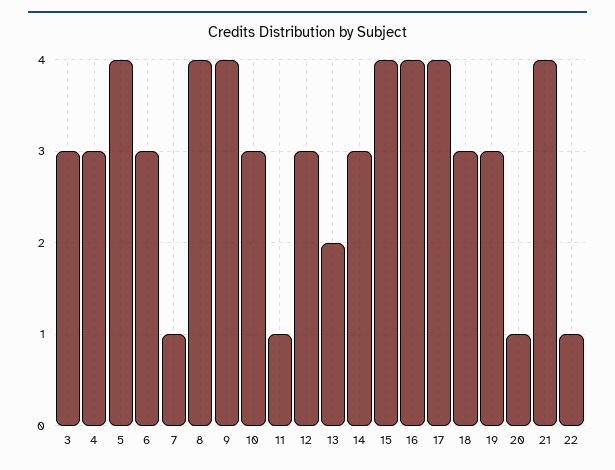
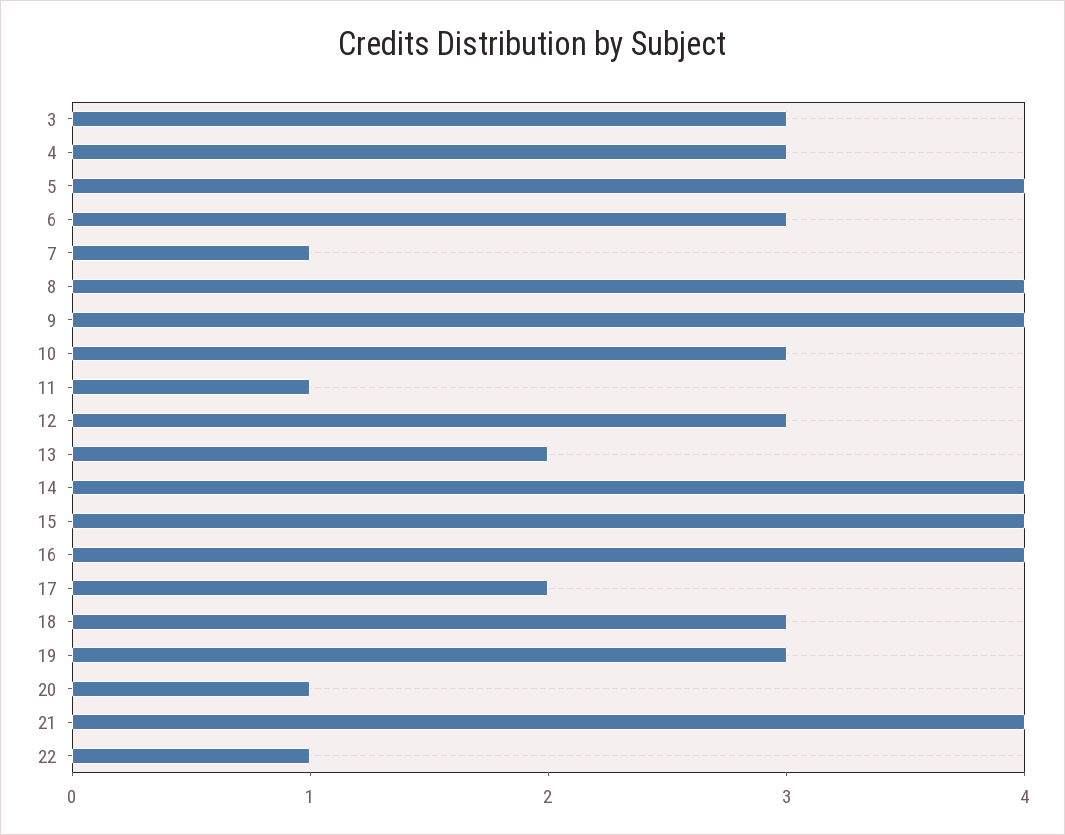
  {
    "3": 3,
    "4": 3,
    "5": 4,
    "6": 3,
    "7": 1,
    "8": 4,
    "9": 4,
    "10": 3,
    "11": 1,
    "12": 3,
    "13": 2,
-   "14": 3,
+   "14": 4,
    "15": 4,
    "16": 4,
-   "17": 4,
+   "17": 2,
    "18": 3,
    "19": 3,
    "20": 1,
    "21": 4,
    "22": 1
  }

